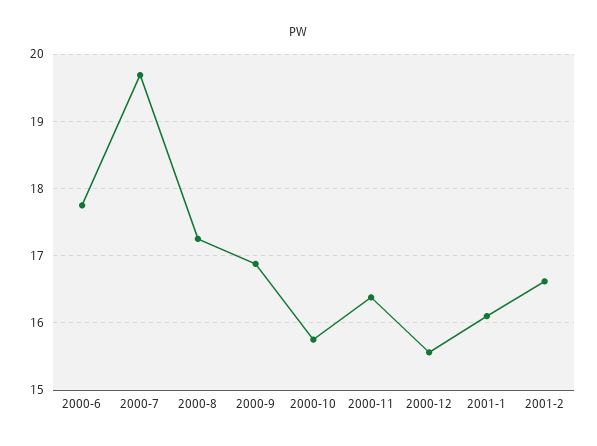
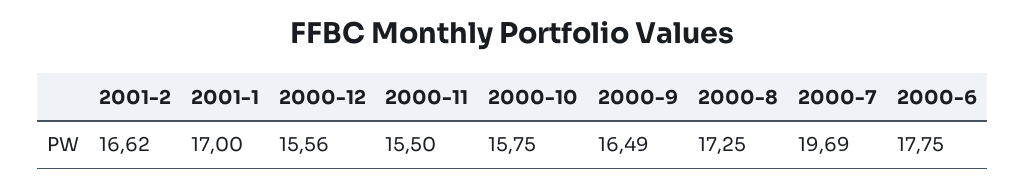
  {
    "2000-6": 17.75,
    "2000-7": 19.69,
    "2000-8": 17.25,
-   "2000-9": 16.9,
+   "2000-9": 16.49,
    "2000-10": 15.75,
-   "2000-11": 16.4,
+   "2000-11": 15.5,
    "2000-12": 15.56,
-   "2001-1": 16.1,
+   "2001-1": 17,
    "2001-2": 16.62
  }

